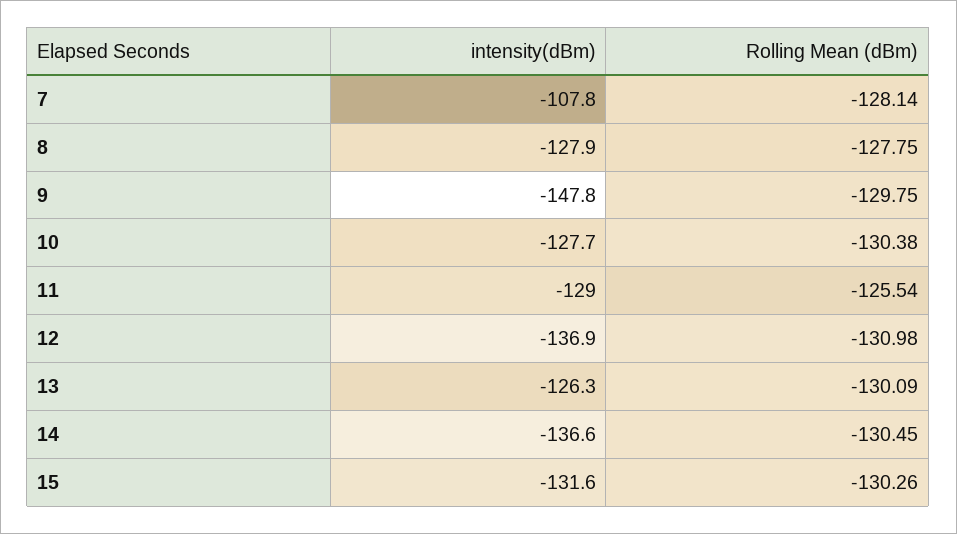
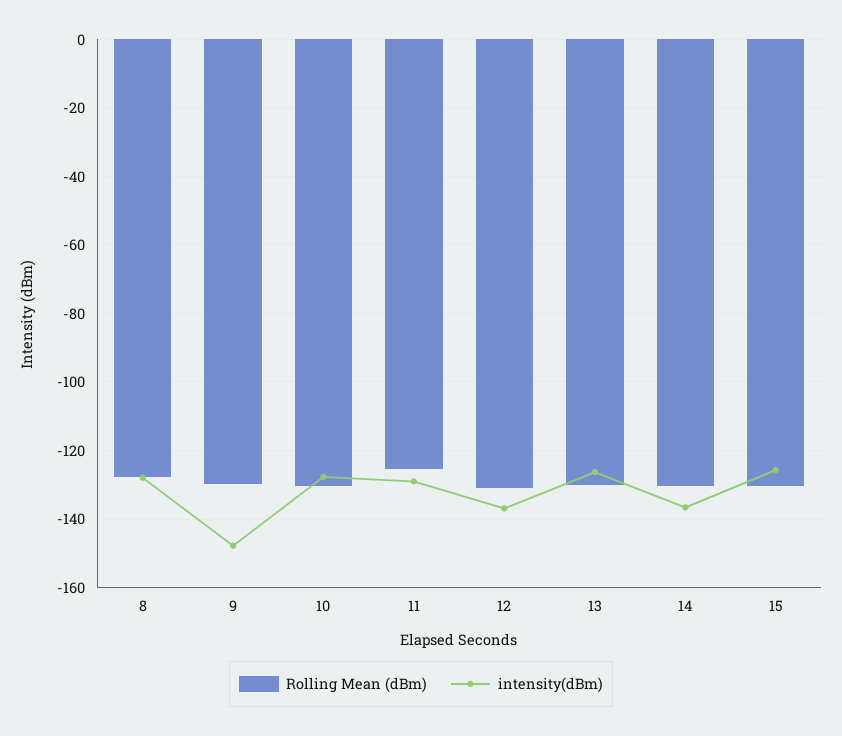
  {
    "intensity(dBm)": {
-     "7": -107.8,
      "8": -127.9,
      "9": -147.8,
      "10": -127.7,
      "11": -129,
      "12": -136.9,
      "13": -126.3,
      "14": -136.6,
-     "15": -131.6
+     "15": -126
    },
    "Rolling Mean (dBm)": {
-     "7": -128.14,
      "8": -127.75,
      "9": -129.75,
      "10": -130.38,
      "11": -125.54,
      "12": -130.98,
      "13": -130.09,
      "14": -130.45,
      "15": -130.26
    }
  }

